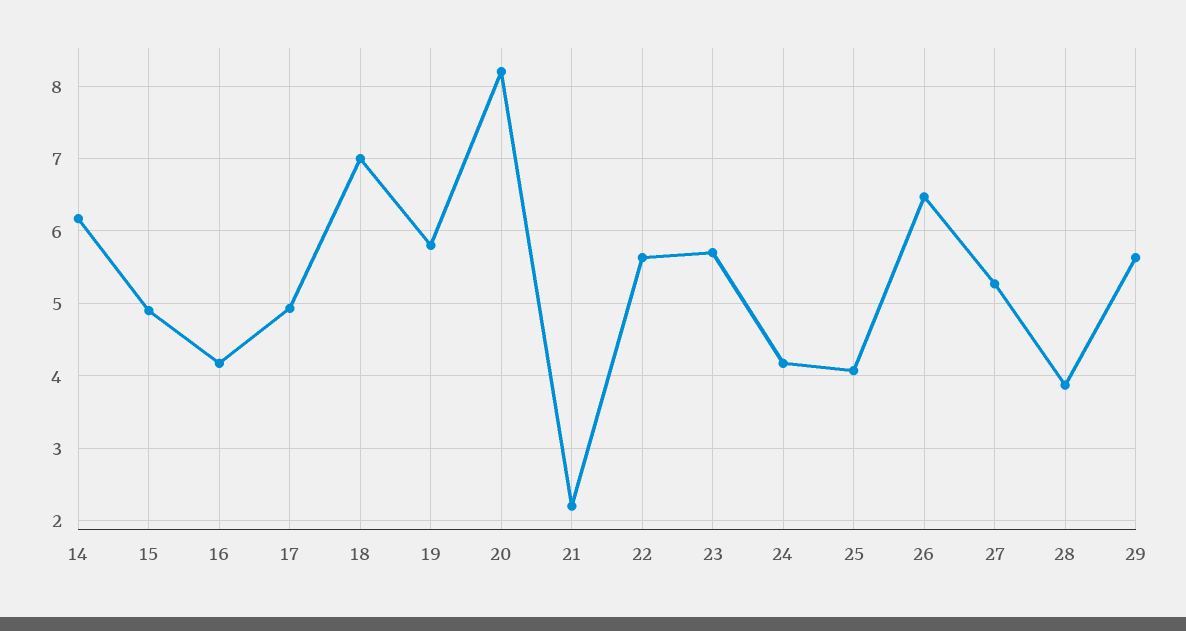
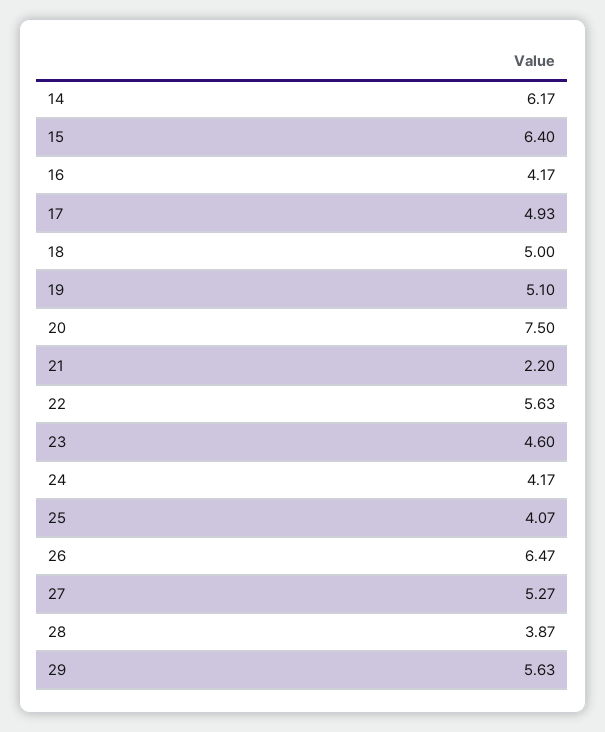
  {
    "14": 6.17,
-   "15": 4.9,
+   "15": 6.4,
    "16": 4.17,
    "17": 4.93,
-   "18": 7,
+   "18": 5,
-   "19": 5.8,
+   "19": 5.1,
-   "20": 8.2,
+   "20": 7.5,
    "21": 2.2,
    "22": 5.63,
-   "23": 5.7,
+   "23": 4.6,
    "24": 4.17,
    "25": 4.07,
    "26": 6.47,
    "27": 5.27,
    "28": 3.87,
    "29": 5.63
  }

